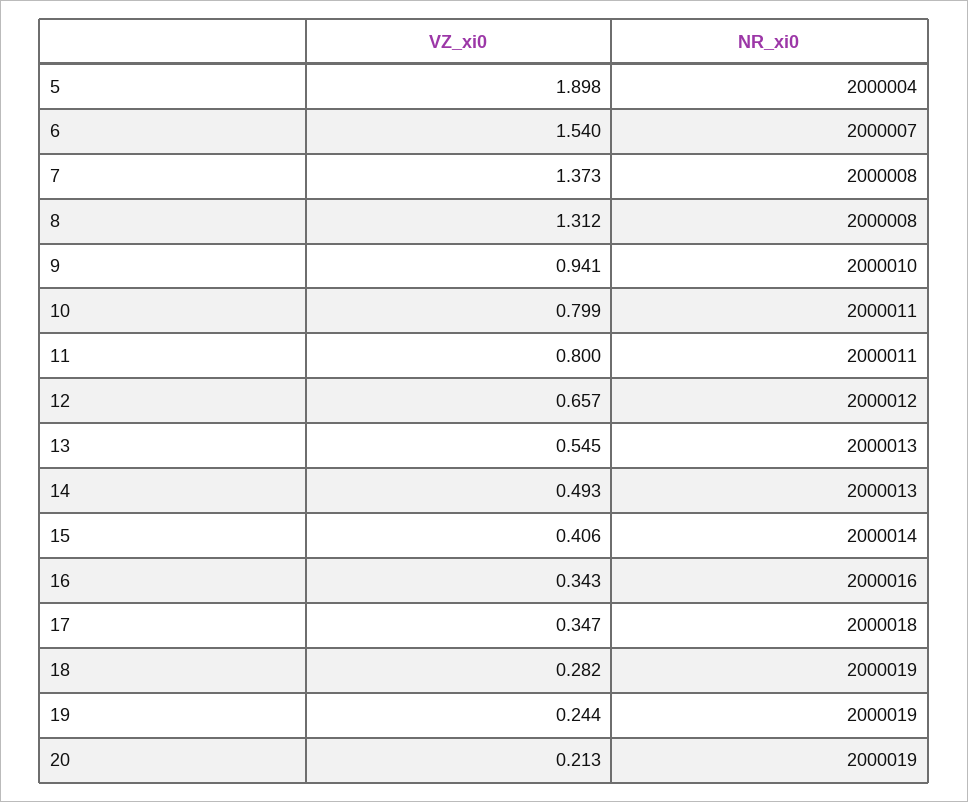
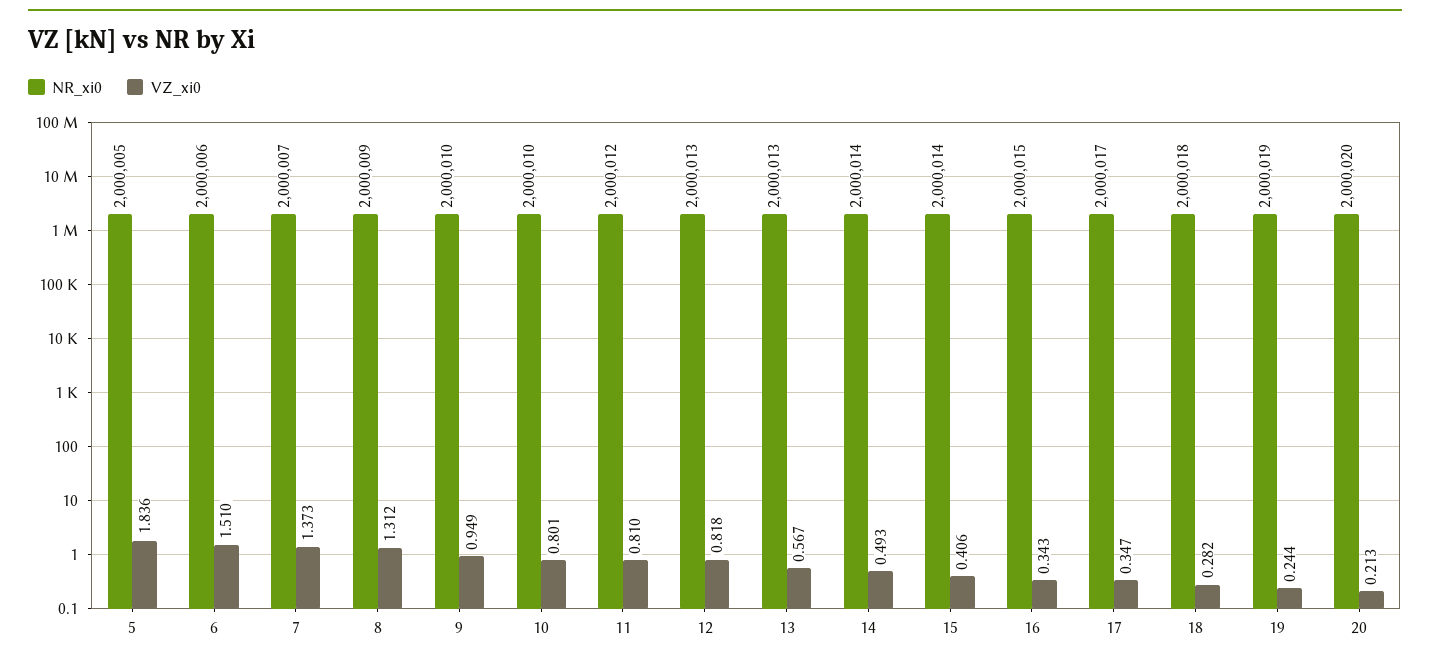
  {
    "VZ_xi0": {
-     "5": 1.898,
+     "5": 1.836,
-     "6": 1.54,
+     "6": 1.51,
      "7": 1.373,
      "8": 1.312,
-     "9": 0.941,
+     "9": 0.949,
-     "10": 0.799,
+     "10": 0.801,
-     "11": 0.8,
+     "11": 0.81,
-     "12": 0.657,
+     "12": 0.818,
-     "13": 0.545,
+     "13": 0.567,
      "14": 0.493,
      "15": 0.406,
      "16": 0.343,
      "17": 0.347,
      "18": 0.282,
      "19": 0.244,
      "20": 0.213
    },
    "NR_xi0": {
-     "5": 2000004,
+     "5": 2000005,
-     "6": 2000007,
+     "6": 2000006,
-     "7": 2000008,
+     "7": 2000007,
-     "8": 2000008,
+     "8": 2000009,
      "9": 2000010,
-     "10": 2000011,
+     "10": 2000010,
-     "11": 2000011,
+     "11": 2000012,
-     "12": 2000012,
+     "12": 2000013,
      "13": 2000013,
-     "14": 2000013,
+     "14": 2000014,
      "15": 2000014,
-     "16": 2000016,
+     "16": 2000015,
-     "17": 2000018,
+     "17": 2000017,
-     "18": 2000019,
+     "18": 2000018,
      "19": 2000019,
-     "20": 2000019
+     "20": 2000020
    }
  }

